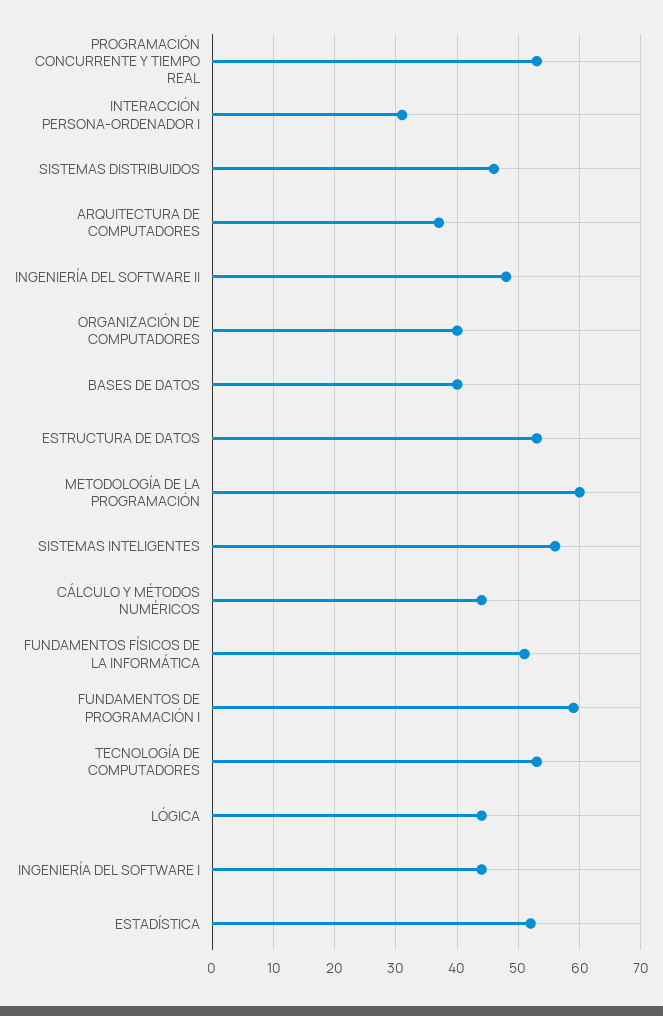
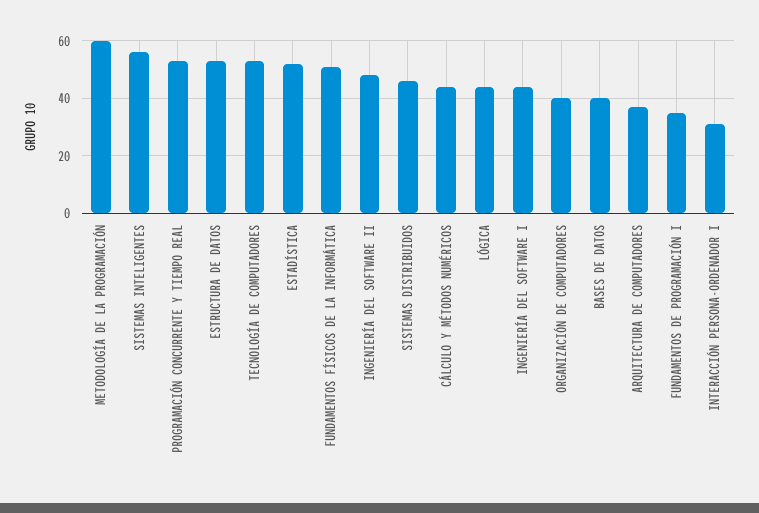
  {
    "PROGRAMACIÓN CONCURRENTE Y TIEMPO REAL": 53,
    "INTERACCIÓN PERSONA-ORDENADOR I": 31,
    "SISTEMAS DISTRIBUIDOS": 46,
    "ARQUITECTURA DE COMPUTADORES": 37,
    "INGENIERÍA DEL SOFTWARE II": 48,
    "ORGANIZACIÓN DE COMPUTADORES": 40,
    "BASES DE DATOS": 40,
    "ESTRUCTURA DE DATOS": 53,
    "METODOLOGÍA DE LA PROGRAMACIÓN": 60,
    "SISTEMAS INTELIGENTES": 56,
    "CÁLCULO Y MÉTODOS NUMÉRICOS": 44,
    "FUNDAMENTOS FÍSICOS DE LA INFORMÁTICA": 51,
-   "FUNDAMENTOS DE PROGRAMACIÓN I": 59,
+   "FUNDAMENTOS DE PROGRAMACIÓN I": 35,
    "TECNOLOGÍA DE COMPUTADORES": 53,
    "LÓGICA": 44,
    "INGENIERÍA DEL SOFTWARE I": 44,
    "ESTADÍSTICA": 52
  }

